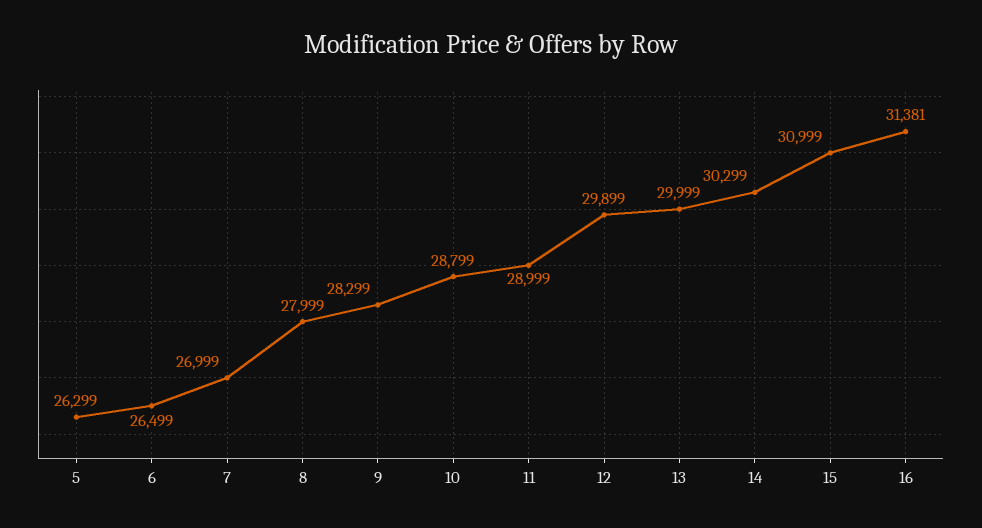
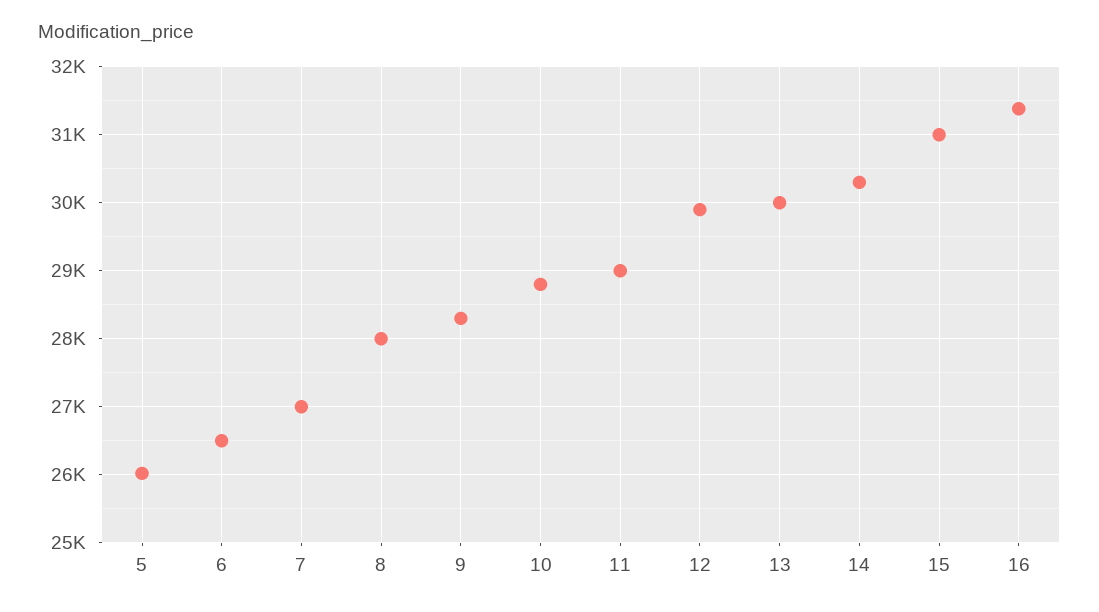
  {
-   "5": 26299,
+   "5": 26000,
    "6": 26499,
    "7": 26999,
    "8": 27999,
    "9": 28299,
    "10": 28799,
    "11": 28999,
    "12": 29899,
    "13": 29999,
    "14": 30299,
    "15": 30999,
    "16": 31381
  }

